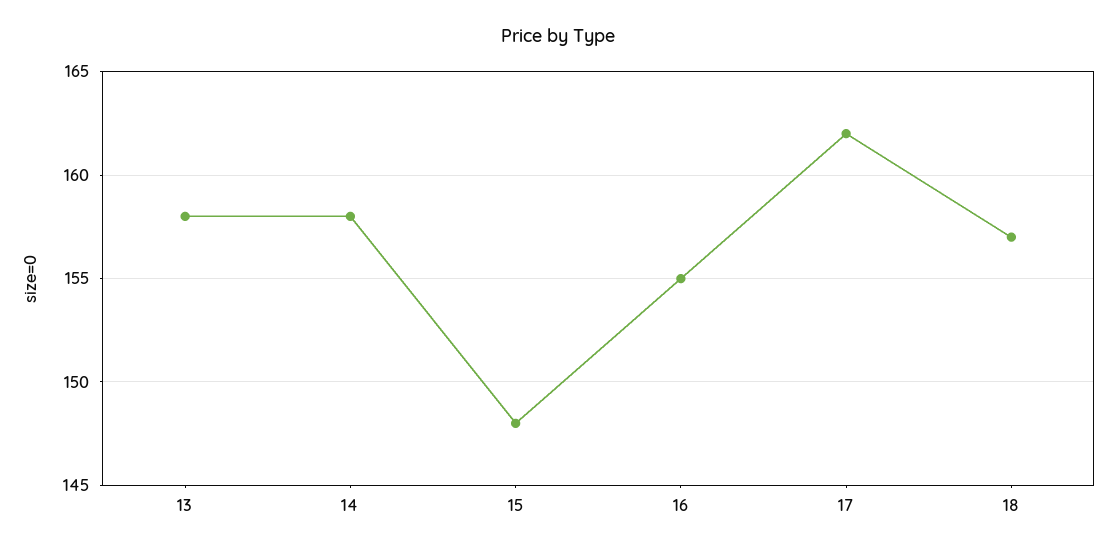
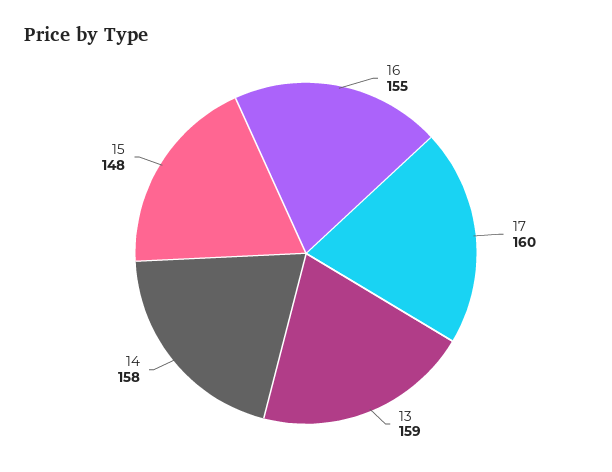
  {
-   "13": 158,
+   "13": 159,
    "14": 158,
    "15": 148,
    "16": 155,
-   "17": 162,
+   "17": 160
-   "18": 157
  }

